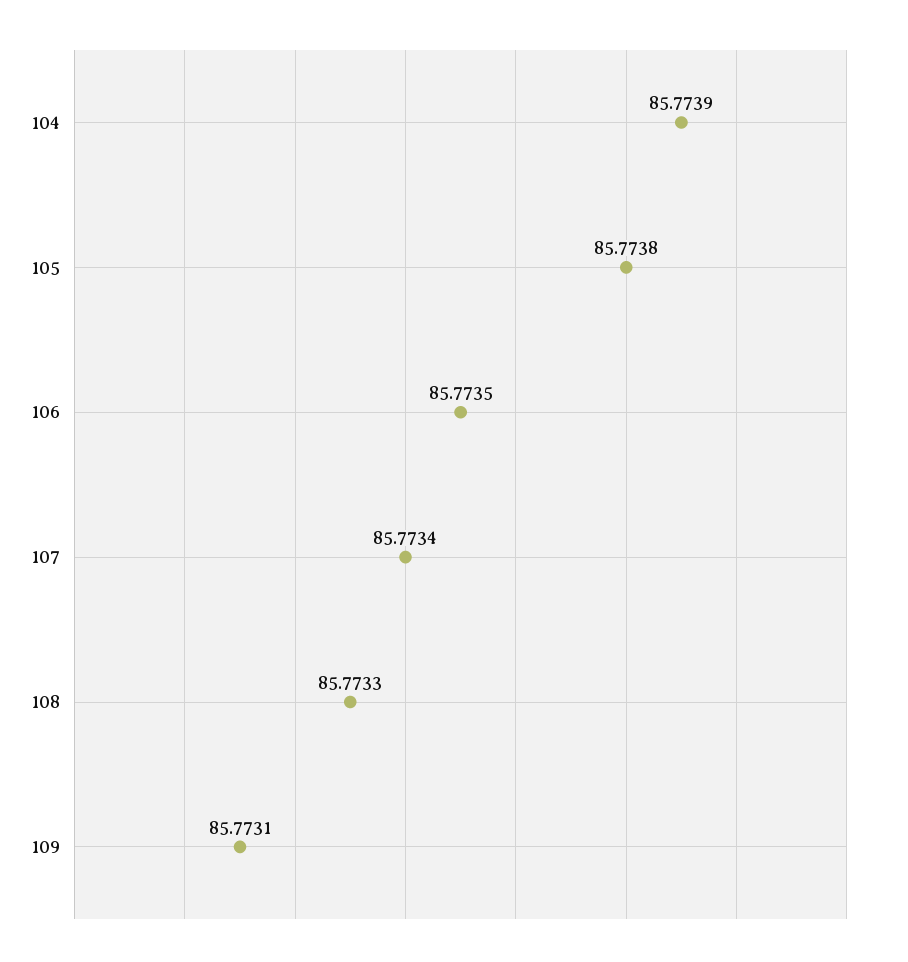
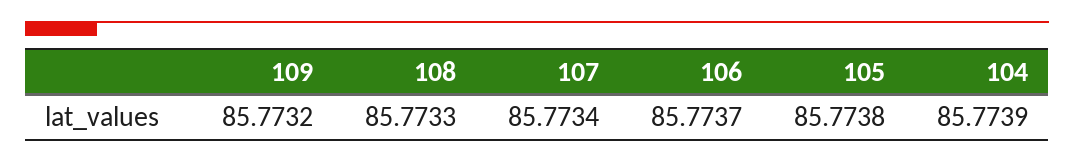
  {
    "104": 85.7739,
    "105": 85.7738,
-   "106": 85.7735,
+   "106": 85.7737,
    "107": 85.7734,
    "108": 85.7733,
-   "109": 85.7731
+   "109": 85.7732
  }

